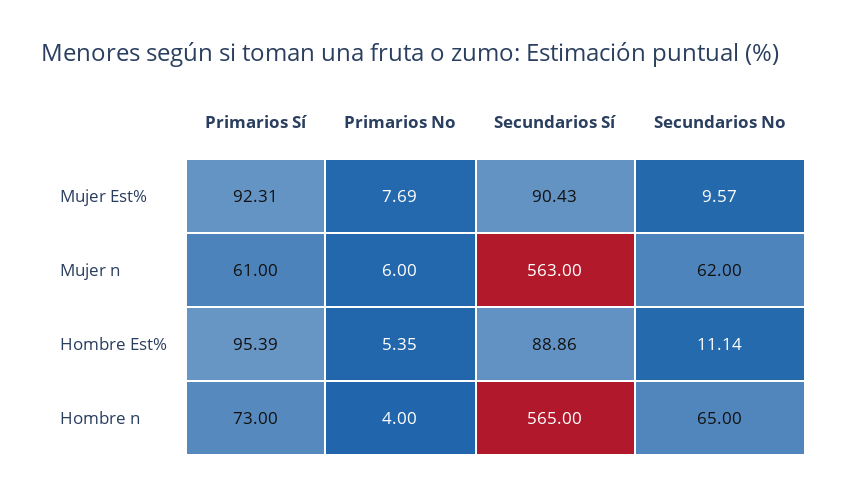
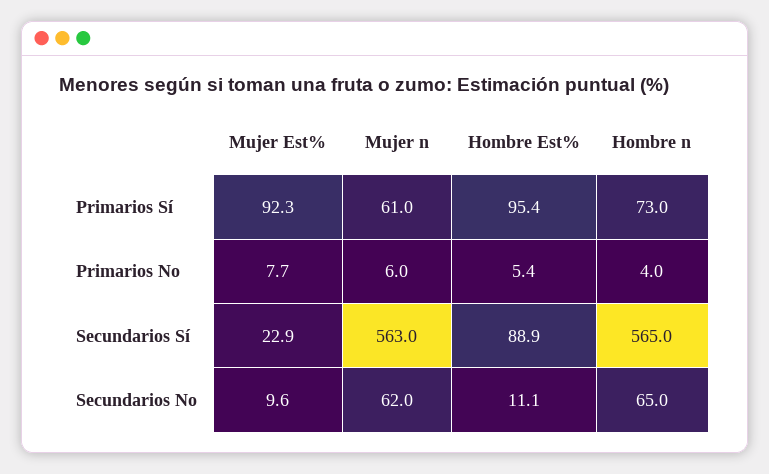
  {
    "Primarios Sí": {
      "Mujer Est%": 92.31,
      "Mujer n": 61,
      "Hombre Est%": 95.39,
      "Hombre n": 73
    },
    "Primarios No": {
      "Mujer Est%": 7.69,
      "Mujer n": 6,
      "Hombre Est%": 5.35,
      "Hombre n": 4
    },
    "Secundarios Sí": {
-     "Mujer Est%": 90.43,
+     "Mujer Est%": 22.9,
      "Mujer n": 563,
      "Hombre Est%": 88.86,
      "Hombre n": 565
    },
    "Secundarios No": {
      "Mujer Est%": 9.57,
      "Mujer n": 62,
      "Hombre Est%": 11.14,
      "Hombre n": 65
    }
  }

